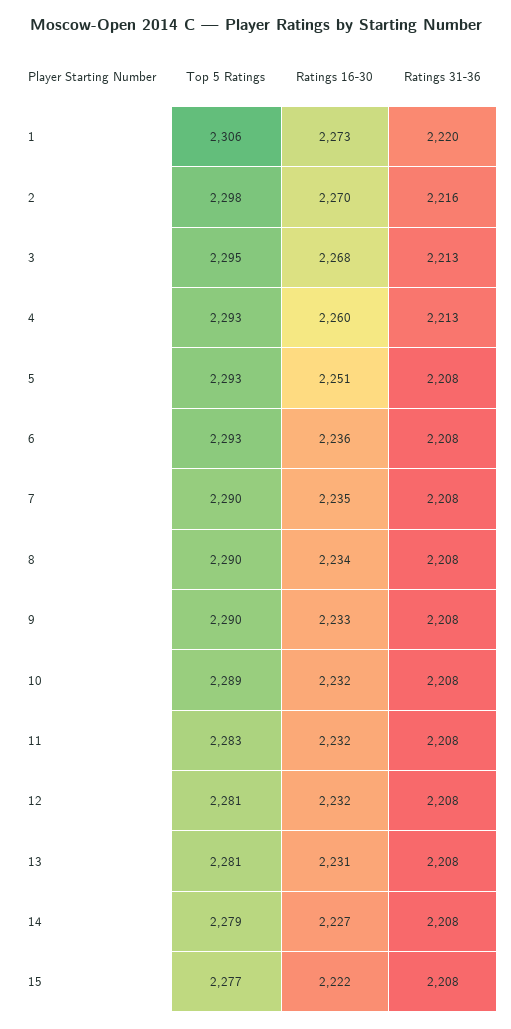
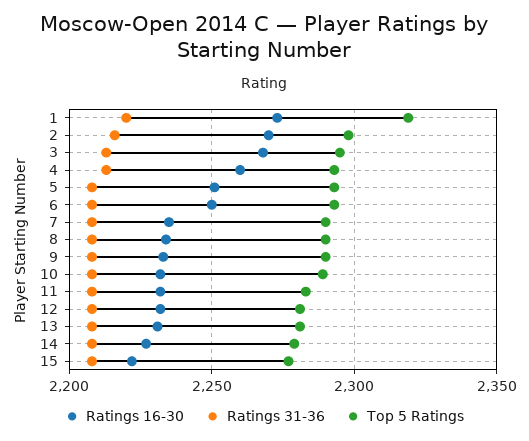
  {
    "Top 5 Ratings": {
-     "1": 2306,
+     "1": 2320,
      "2": 2298,
      "3": 2295,
      "4": 2293,
      "5": 2293,
      "6": 2293,
      "7": 2290,
      "8": 2290,
      "9": 2290,
      "10": 2289,
      "11": 2283,
      "12": 2281,
      "13": 2281,
      "14": 2279,
      "15": 2277
    },
    "Ratings 16-30": {
      "1": 2273,
      "2": 2270,
      "3": 2268,
      "4": 2260,
      "5": 2251,
-     "6": 2236,
+     "6": 2250,
      "7": 2235,
      "8": 2234,
      "9": 2233,
      "10": 2232,
      "11": 2232,
      "12": 2232,
      "13": 2231,
      "14": 2227,
      "15": 2222
    },
    "Ratings 31-36": {
      "1": 2220,
      "2": 2216,
      "3": 2213,
      "4": 2213,
      "5": 2208,
      "6": 2208,
      "7": 2208,
      "8": 2208,
      "9": 2208,
      "10": 2208,
      "11": 2208,
      "12": 2208,
      "13": 2208,
      "14": 2208,
      "15": 2208
    }
  }

